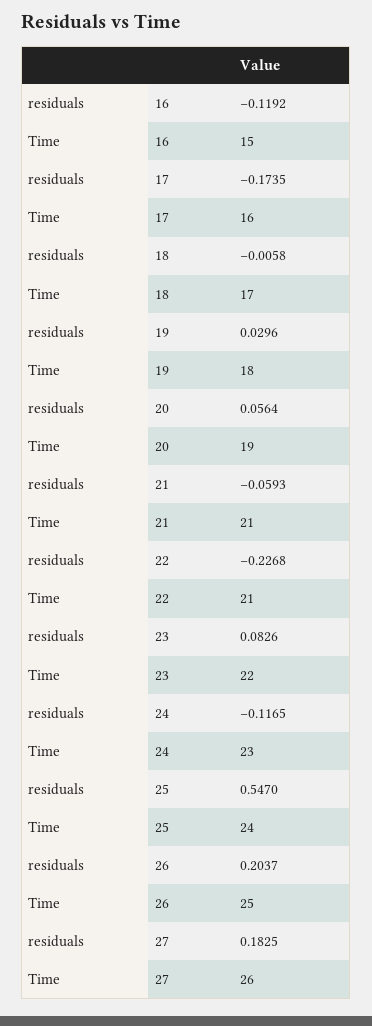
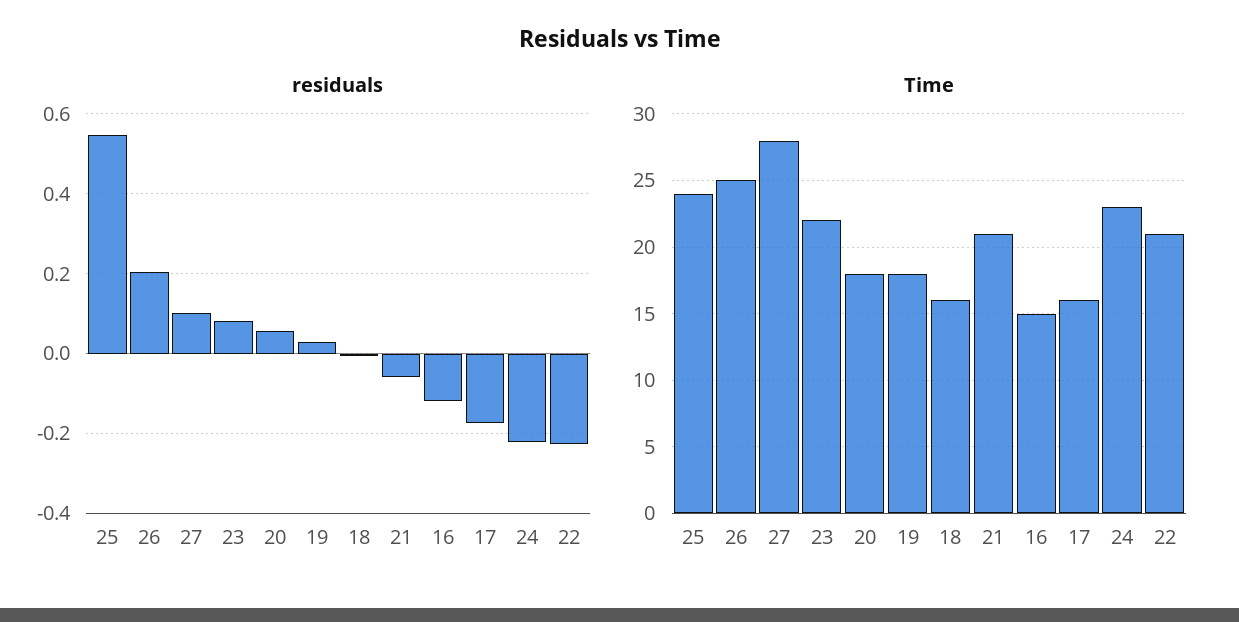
  {
    "residuals": {
      "16": -0.1192,
      "17": -0.1735,
      "18": -0.0058,
      "19": 0.0296,
      "20": 0.0564,
      "21": -0.0593,
      "22": -0.2268,
      "23": 0.0826,
-     "24": -0.1165,
+     "24": -0.22,
      "25": 0.547,
      "26": 0.2037,
-     "27": 0.1825
+     "27": 0.1
    },
    "Time": {
      "16": 15,
      "17": 16,
-     "18": 17,
+     "18": 16,
      "19": 18,
-     "20": 19,
+     "20": 18,
      "21": 21,
      "22": 21,
      "23": 22,
      "24": 23,
      "25": 24,
      "26": 25,
-     "27": 26
+     "27": 28
    }
  }

